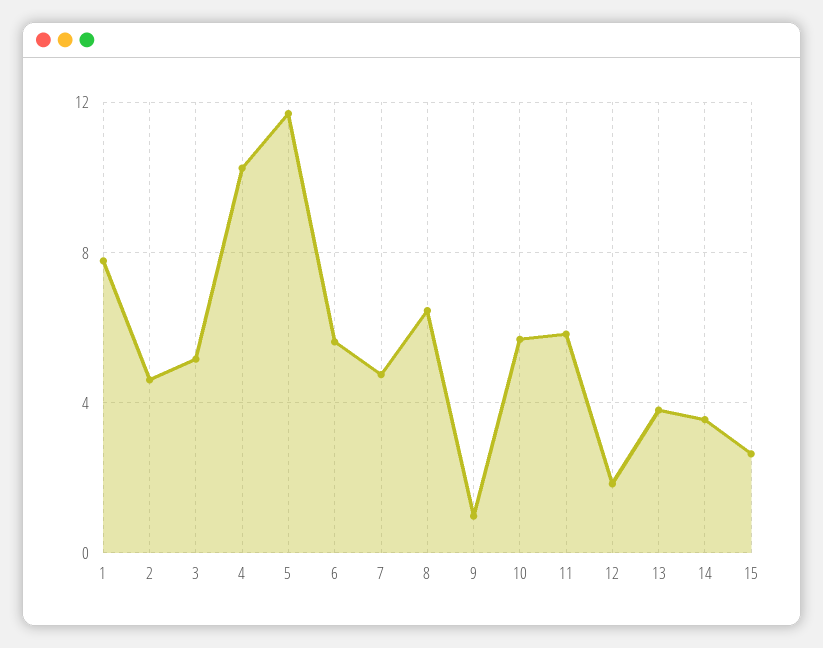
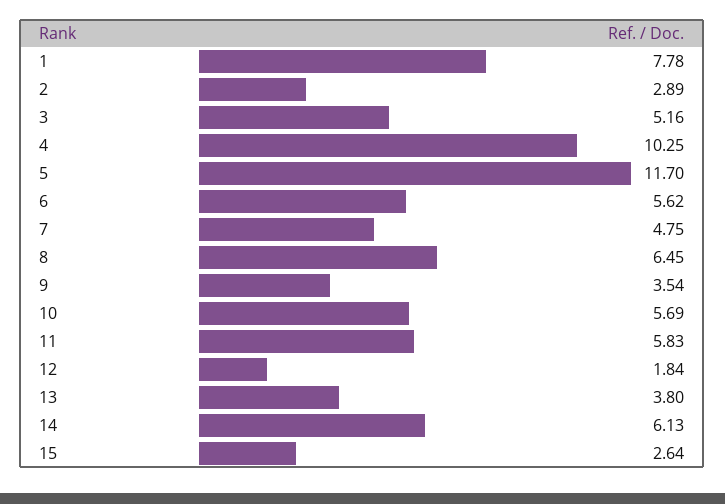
  {
    "1": 7.78,
-   "2": 4.5,
+   "2": 2.89,
    "3": 5.16,
    "4": 10.25,
    "5": 11.7,
    "6": 5.62,
    "7": 4.75,
    "8": 6.45,
-   "9": 1,
+   "9": 3.54,
    "10": 5.69,
    "11": 5.83,
    "12": 1.84,
    "13": 3.8,
-   "14": 3.5,
+   "14": 6.13,
    "15": 2.64
  }

